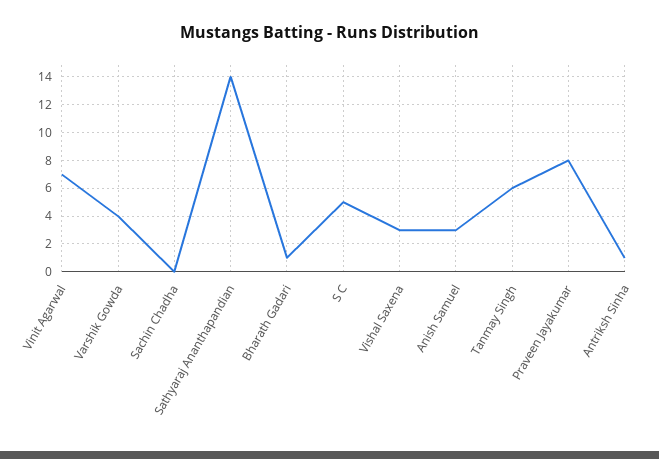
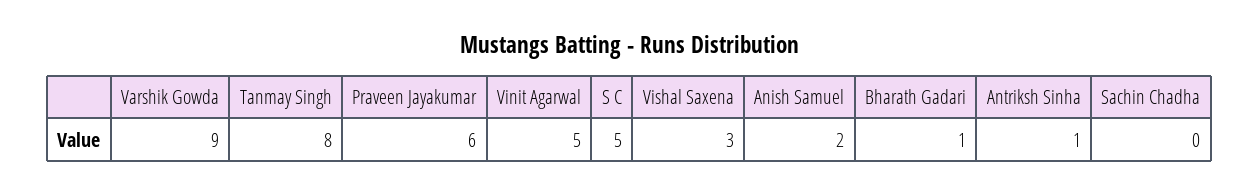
  {
-   "Vinit Agarwal": 7,
+   "Vinit Agarwal": 5,
-   "Varshik Gowda": 4,
+   "Varshik Gowda": 9,
    "Sachin Chadha": 0,
-   "Sathyaraj Ananthapandian": 14,
    "Bharath Gadari": 1,
    "S C": 5,
    "Vishal Saxena": 3,
-   "Anish Samuel": 3,
+   "Anish Samuel": 2,
-   "Tanmay Singh": 6,
+   "Tanmay Singh": 8,
-   "Praveen Jayakumar": 8,
+   "Praveen Jayakumar": 6,
    "Antriksh Sinha": 1
  }

